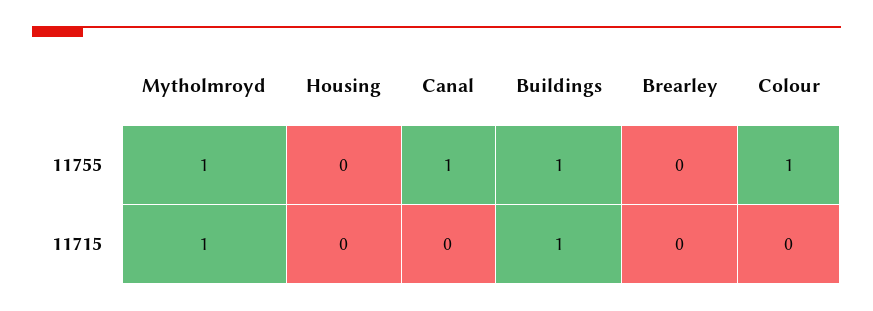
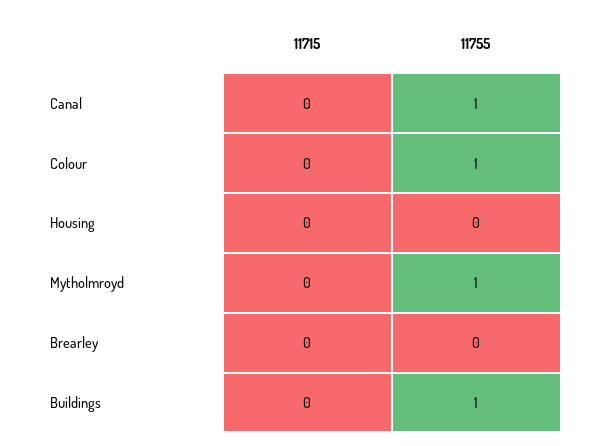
  {
    "Mytholmroyd": {
      "11755": 1,
-     "11715": 1
+     "11715": 0
    },
    "Housing": {
      "11755": 0,
      "11715": 0
    },
    "Canal": {
      "11755": 1,
      "11715": 0
    },
    "Buildings": {
      "11755": 1,
-     "11715": 1
+     "11715": 0
    },
    "Brearley": {
      "11755": 0,
      "11715": 0
    },
    "Colour": {
      "11755": 1,
      "11715": 0
    }
  }

